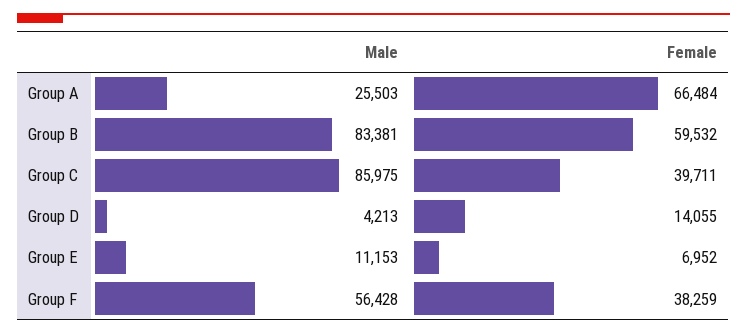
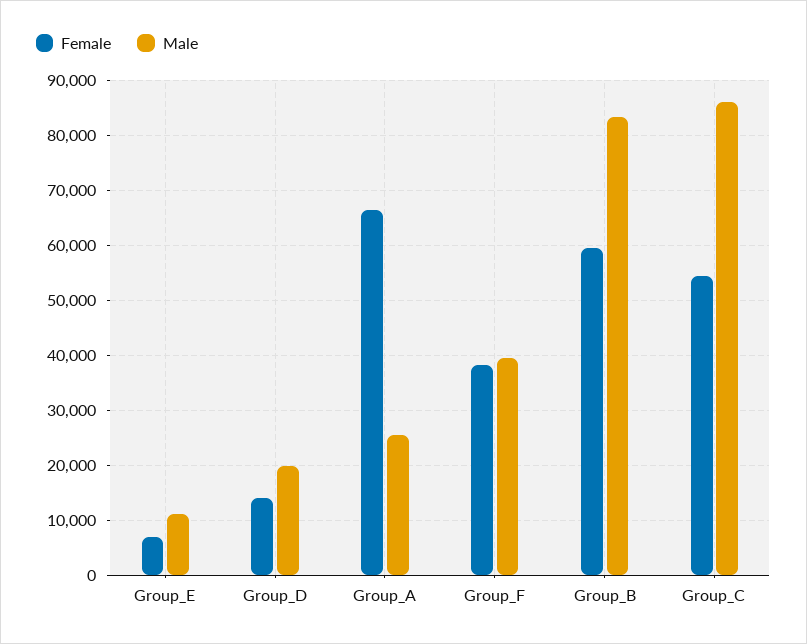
  {
    "Male": {
      "Group A": 25503,
      "Group B": 83381,
      "Group C": 85975,
-     "Group D": 4213,
+     "Group D": 20000,
      "Group E": 11153,
-     "Group F": 56428
+     "Group F": 40000
    },
    "Female": {
      "Group A": 66484,
      "Group B": 59532,
-     "Group C": 39711,
+     "Group C": 54000,
      "Group D": 14055,
      "Group E": 6952,
      "Group F": 38259
    }
  }

